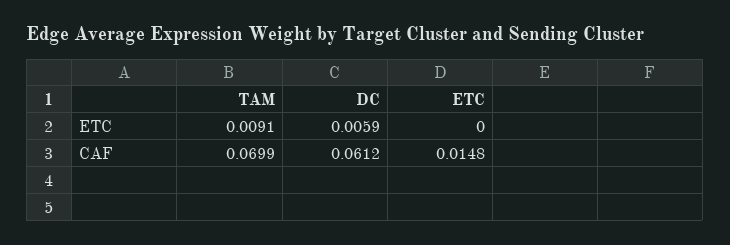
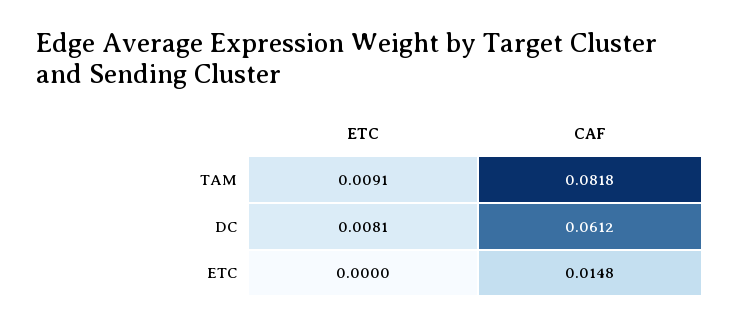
  {
    "TAM": {
      "ETC": 0.0091,
-     "CAF": 0.0699
+     "CAF": 0.0818
    },
    "DC": {
-     "ETC": 0.0059,
+     "ETC": 0.0081,
      "CAF": 0.0612
    },
    "ETC": {
      "ETC": 0,
      "CAF": 0.0148
    }
  }

